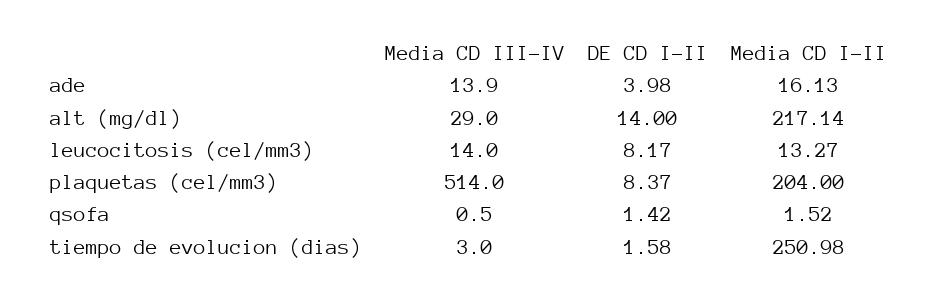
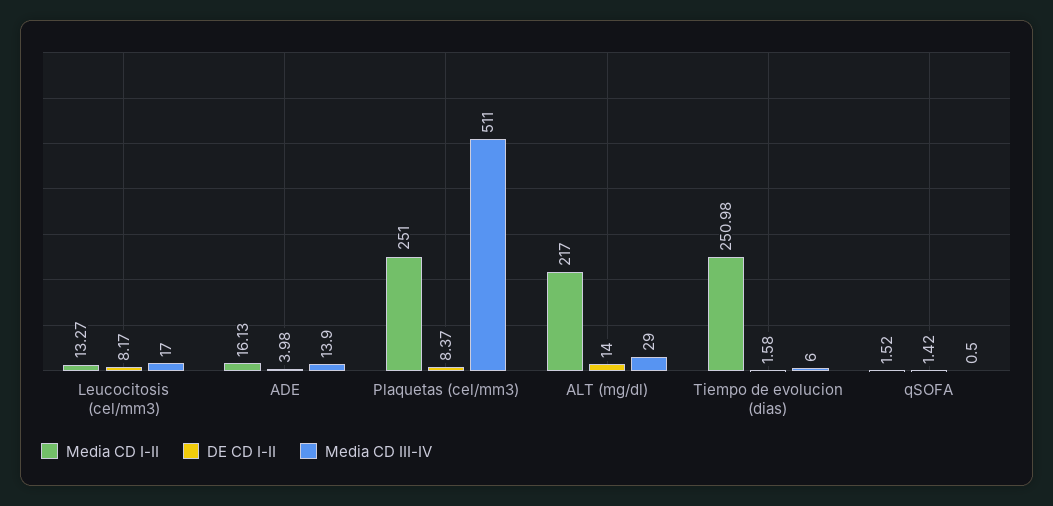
  {
    "Media CD III-IV": {
      "ade": 13.9,
      "alt (mg/dl)": 29,
-     "leucocitosis (cel/mm3)": 14,
+     "leucocitosis (cel/mm3)": 17,
-     "plaquetas (cel/mm3)": 514,
+     "plaquetas (cel/mm3)": 511,
      "qsofa": 0.5,
-     "tiempo de evolucion (dias)": 3
+     "tiempo de evolucion (dias)": 6
    },
    "DE CD I-II": {
      "ade": 3.98,
      "alt (mg/dl)": 14,
      "leucocitosis (cel/mm3)": 8.17,
      "plaquetas (cel/mm3)": 8.37,
      "qsofa": 1.42,
      "tiempo de evolucion (dias)": 1.58
    },
    "Media CD I-II": {
      "ade": 16.13,
-     "alt (mg/dl)": 217.14,
+     "alt (mg/dl)": 217,
      "leucocitosis (cel/mm3)": 13.27,
-     "plaquetas (cel/mm3)": 204,
+     "plaquetas (cel/mm3)": 251,
      "qsofa": 1.52,
      "tiempo de evolucion (dias)": 250.98
    }
  }

